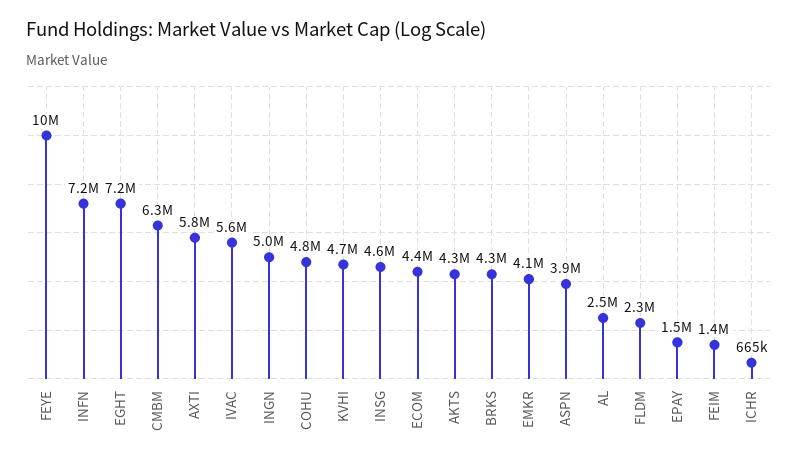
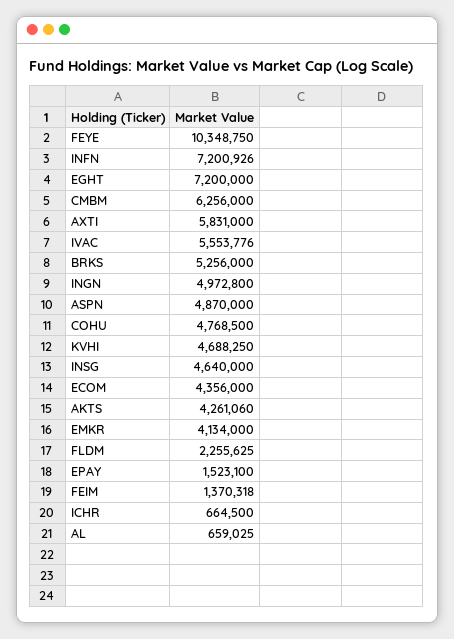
  {
    "FEYE": 10348750,
    "INFN": 7200926,
    "EGHT": 7200000,
    "CMBM": 6256000,
    "AXTI": 5831000,
    "IVAC": 5553776,
    "INGN": 4972800,
    "COHU": 4768500,
    "KVHI": 4688250,
    "INSG": 4640000,
    "ECOM": 4356000,
    "AKTS": 4261060,
-   "BRKS": 4300000,
+   "BRKS": 5256000,
    "EMKR": 4134000,
-   "ASPN": 3900000,
+   "ASPN": 4870000,
-   "AL": 2500000,
+   "AL": 659025,
    "FLDM": 2255625,
    "EPAY": 1523100,
    "FEIM": 1370318,
    "ICHR": 664500
  }

